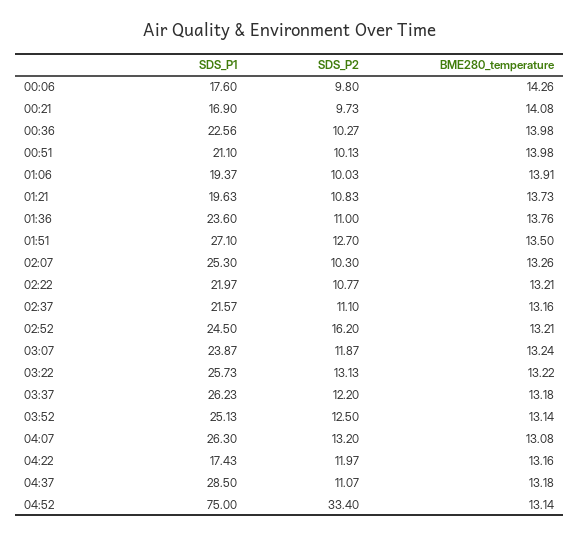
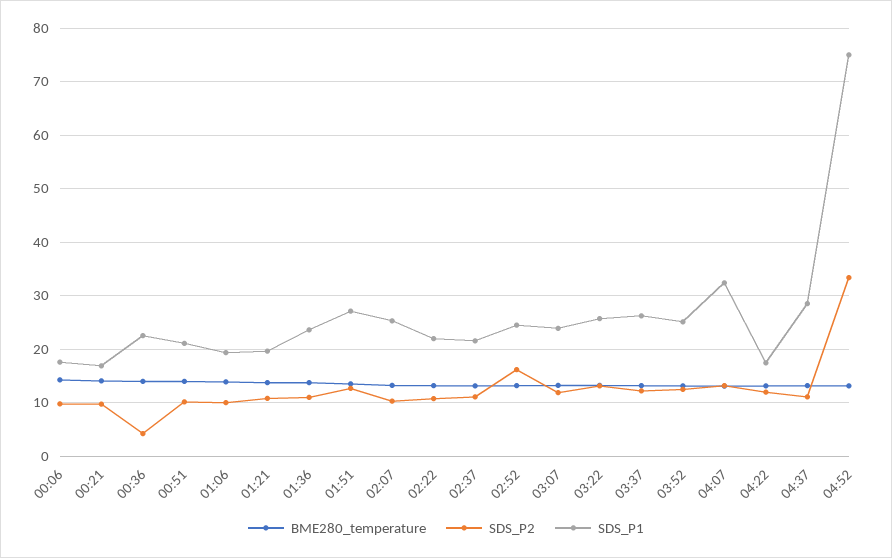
  {
    "SDS_P1": {
      "00:06": 17.6,
      "00:21": 16.9,
      "00:36": 22.56,
      "00:51": 21.1,
      "01:06": 19.37,
      "01:21": 19.63,
      "01:36": 23.6,
      "01:51": 27.1,
      "02:07": 25.3,
      "02:22": 21.97,
      "02:37": 21.57,
      "02:52": 24.5,
      "03:07": 23.87,
      "03:22": 25.73,
      "03:37": 26.23,
      "03:52": 25.13,
-     "04:07": 26.3,
+     "04:07": 32,
      "04:22": 17.43,
      "04:37": 28.5,
      "04:52": 75
    },
    "SDS_P2": {
      "00:06": 9.8,
      "00:21": 9.73,
-     "00:36": 10.27,
+     "00:36": 4,
      "00:51": 10.13,
      "01:06": 10.03,
      "01:21": 10.83,
      "01:36": 11,
      "01:51": 12.7,
      "02:07": 10.3,
      "02:22": 10.77,
      "02:37": 11.1,
      "02:52": 16.2,
      "03:07": 11.87,
      "03:22": 13.13,
      "03:37": 12.2,
      "03:52": 12.5,
      "04:07": 13.2,
      "04:22": 11.97,
      "04:37": 11.07,
      "04:52": 33.4
    },
    "BME280_temperature": {
      "00:06": 14.26,
      "00:21": 14.08,
      "00:36": 13.98,
      "00:51": 13.98,
      "01:06": 13.91,
      "01:21": 13.73,
      "01:36": 13.76,
      "01:51": 13.5,
      "02:07": 13.26,
      "02:22": 13.21,
      "02:37": 13.16,
      "02:52": 13.21,
      "03:07": 13.24,
      "03:22": 13.22,
      "03:37": 13.18,
      "03:52": 13.14,
      "04:07": 13.08,
      "04:22": 13.16,
      "04:37": 13.18,
      "04:52": 13.14
    }
  }

